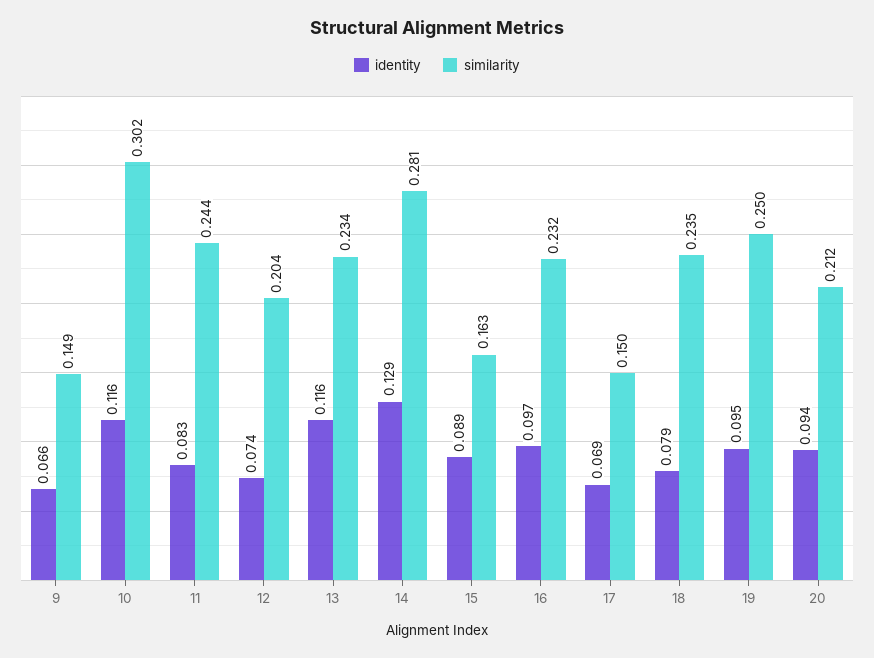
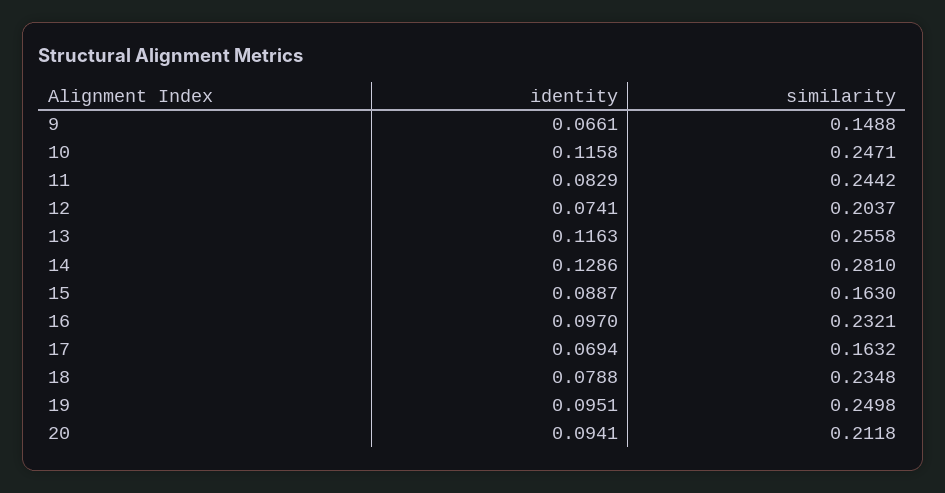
  {
    "identity": {
      "9": 0.0661,
      "10": 0.1158,
      "11": 0.0829,
      "12": 0.0741,
      "13": 0.1163,
      "14": 0.1286,
      "15": 0.0887,
      "16": 0.097,
      "17": 0.0694,
      "18": 0.0788,
      "19": 0.0951,
      "20": 0.0941
    },
    "similarity": {
      "9": 0.1488,
-     "10": 0.302,
+     "10": 0.2471,
      "11": 0.2442,
      "12": 0.2037,
-     "13": 0.234,
+     "13": 0.2558,
      "14": 0.281,
      "15": 0.163,
      "16": 0.2321,
-     "17": 0.15,
+     "17": 0.1632,
      "18": 0.2348,
      "19": 0.2498,
      "20": 0.2118
    }
  }

